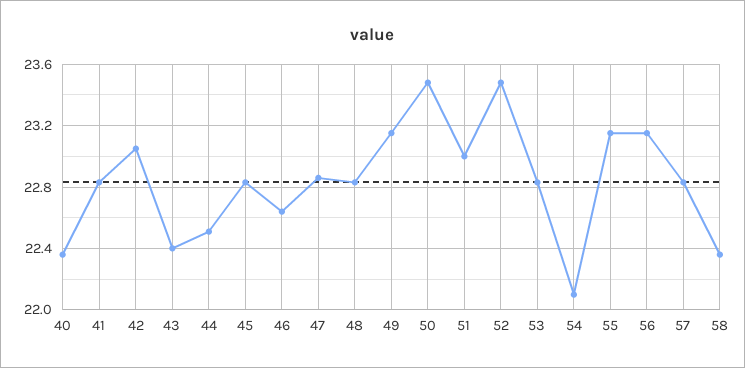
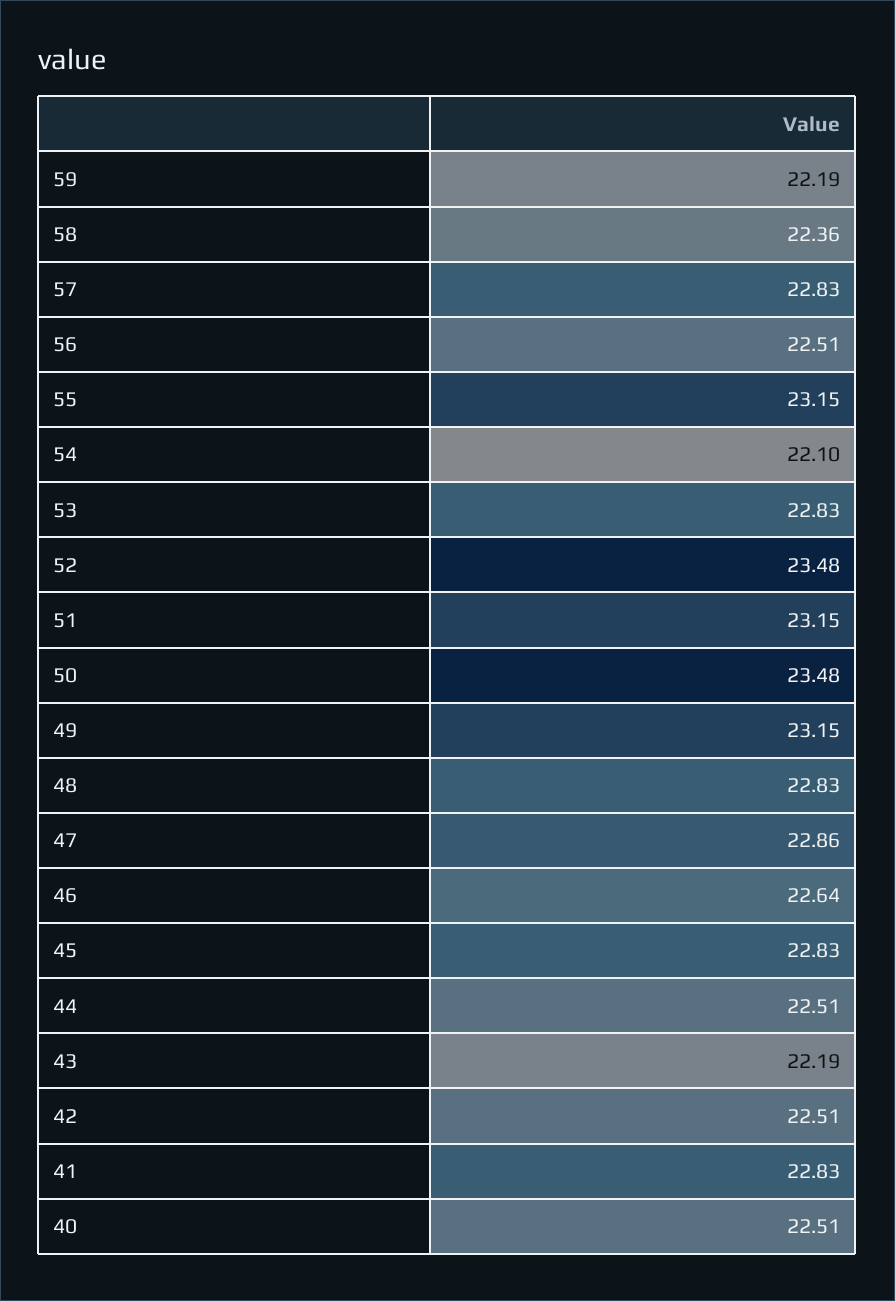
  {
-   "40": 22.35,
+   "40": 22.51,
    "41": 22.83,
-   "42": 23.05,
+   "42": 22.51,
-   "43": 22.4,
+   "43": 22.19,
    "44": 22.51,
    "45": 22.83,
    "46": 22.64,
    "47": 22.86,
    "48": 22.83,
    "49": 23.15,
    "50": 23.48,
-   "51": 23,
+   "51": 23.15,
    "52": 23.48,
    "53": 22.83,
    "54": 22.1,
    "55": 23.15,
-   "56": 23.15,
+   "56": 22.51,
    "57": 22.83,
-   "58": 22.36
+   "58": 22.36,
+   "59": 22.19
  }

